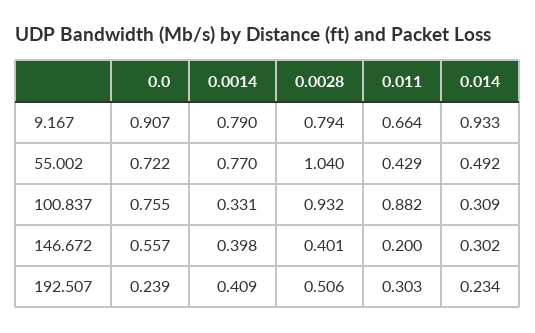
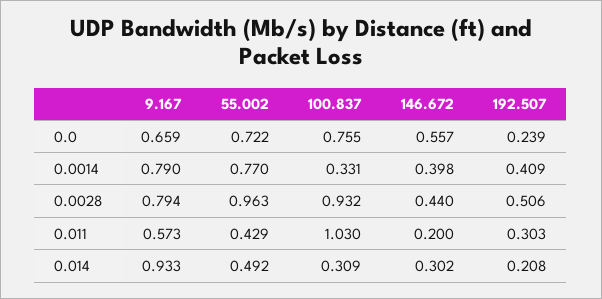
  {
    "0.0": {
-     "9.167": 0.907,
+     "9.167": 0.659,
      "55.002": 0.722,
      "100.837": 0.755,
      "146.672": 0.557,
      "192.507": 0.239
    },
    "0.0014": {
      "9.167": 0.79,
      "55.002": 0.77,
      "100.837": 0.331,
      "146.672": 0.398,
      "192.507": 0.409
    },
    "0.0028": {
      "9.167": 0.794,
-     "55.002": 1.04,
+     "55.002": 0.963,
      "100.837": 0.932,
-     "146.672": 0.401,
+     "146.672": 0.44,
      "192.507": 0.506
    },
    "0.011": {
-     "9.167": 0.664,
+     "9.167": 0.573,
      "55.002": 0.429,
-     "100.837": 0.882,
+     "100.837": 1.03,
      "146.672": 0.2,
      "192.507": 0.303
    },
    "0.014": {
      "9.167": 0.933,
      "55.002": 0.492,
      "100.837": 0.309,
      "146.672": 0.302,
-     "192.507": 0.234
+     "192.507": 0.208
    }
  }

